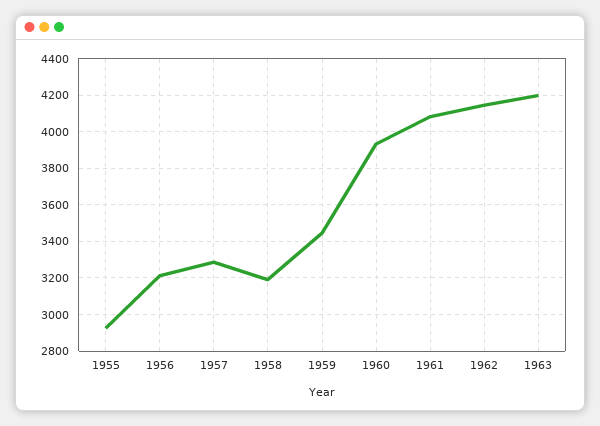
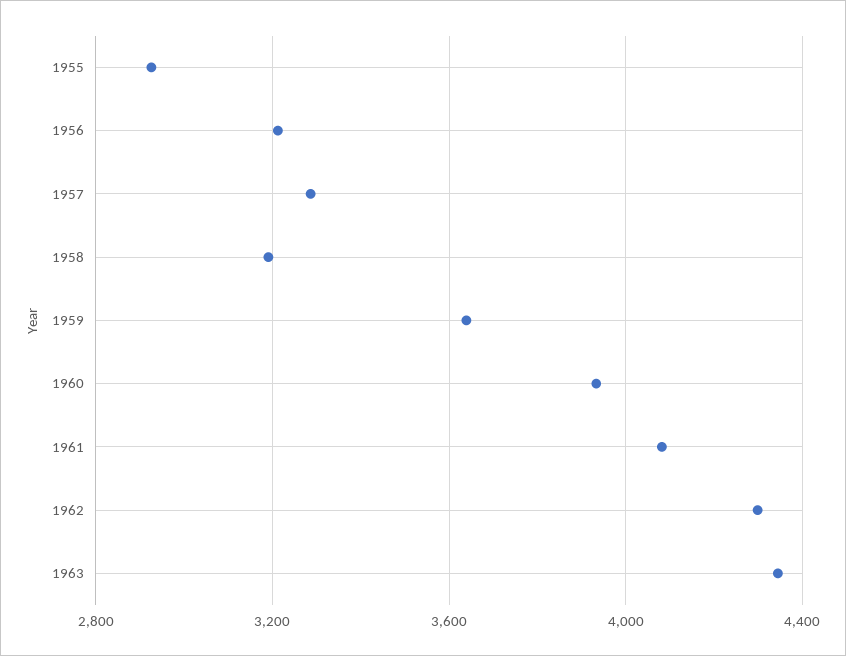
  {
    "1955": 2950,
    "1956": 3200,
    "1957": 3300,
    "1958": 3200,
-   "1959": 3450,
+   "1959": 3650,
    "1960": 3950,
    "1961": 4100,
-   "1962": 4150,
+   "1962": 4300,
-   "1963": 4200
+   "1963": 4350
  }

